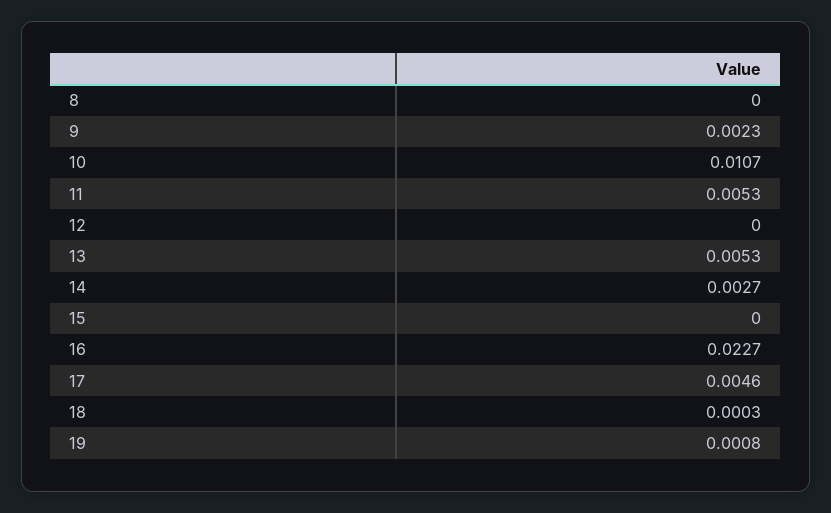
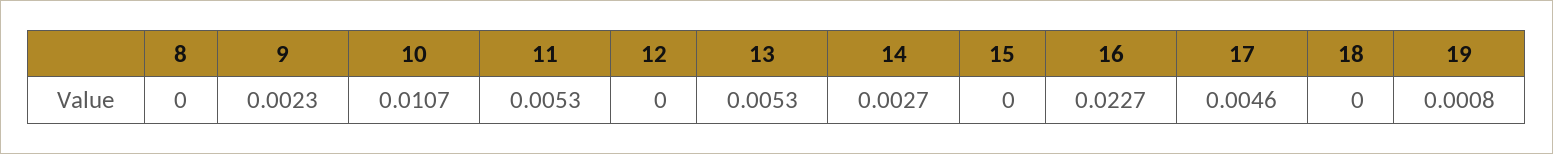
  {
    "8": 0,
    "9": 0.0023,
    "10": 0.0107,
    "11": 0.0053,
    "12": 0,
    "13": 0.0053,
    "14": 0.0027,
    "15": 0,
    "16": 0.0227,
    "17": 0.0046,
-   "18": 0.0003,
+   "18": 0,
    "19": 0.0008
  }

